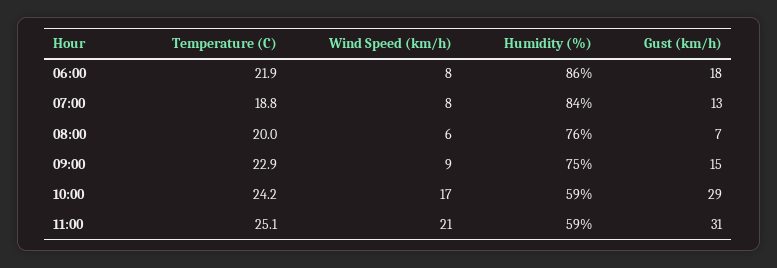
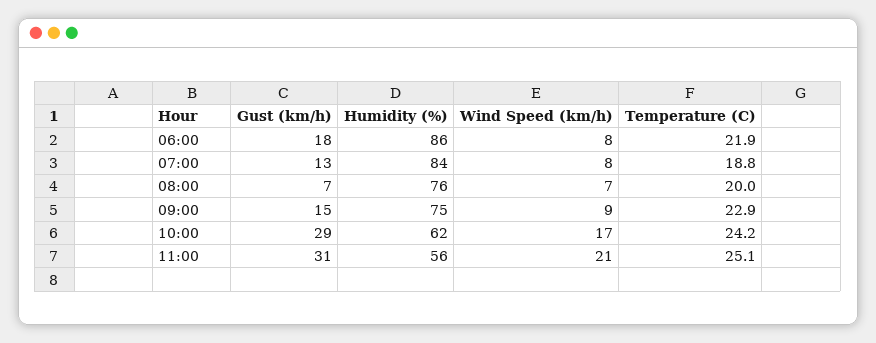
  {
    "Temperature (C)": {
      "06:00": 21.9,
      "07:00": 18.8,
      "08:00": 20,
      "09:00": 22.9,
      "10:00": 24.2,
      "11:00": 25.1
    },
    "Wind Speed (km/h)": {
      "06:00": 8,
      "07:00": 8,
-     "08:00": 6,
+     "08:00": 7,
      "09:00": 9,
      "10:00": 17,
      "11:00": 21
    },
    "Humidity (%)": {
      "06:00": 86,
      "07:00": 84,
      "08:00": 76,
      "09:00": 75,
-     "10:00": 59,
+     "10:00": 62,
-     "11:00": 59
+     "11:00": 56
    },
    "Gust (km/h)": {
      "06:00": 18,
      "07:00": 13,
      "08:00": 7,
      "09:00": 15,
      "10:00": 29,
      "11:00": 31
    }
  }

